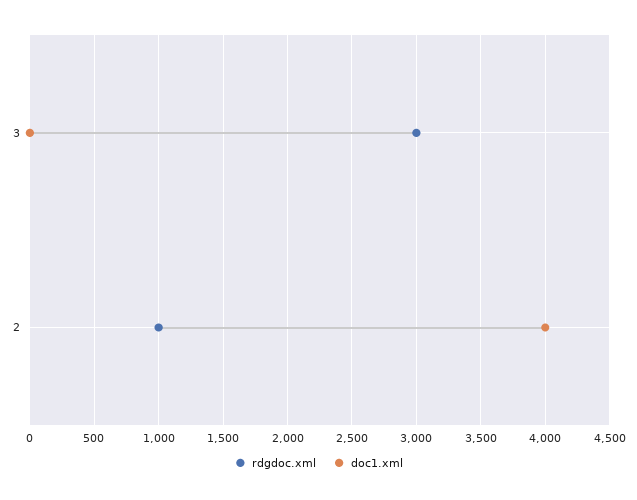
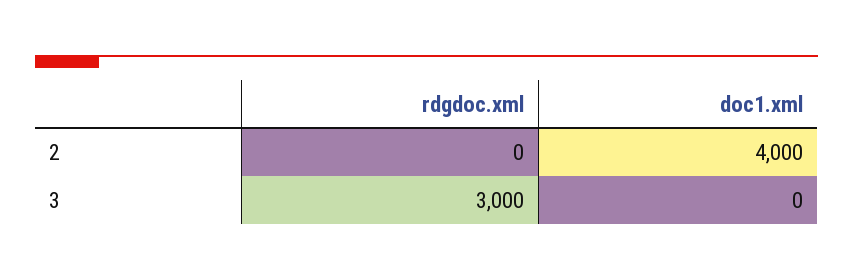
  {
    "rdgdoc.xml": {
      "3": 3000,
-     "2": 1000
+     "2": 0
    },
    "doc1.xml": {
      "3": 0,
      "2": 4000
    }
  }

